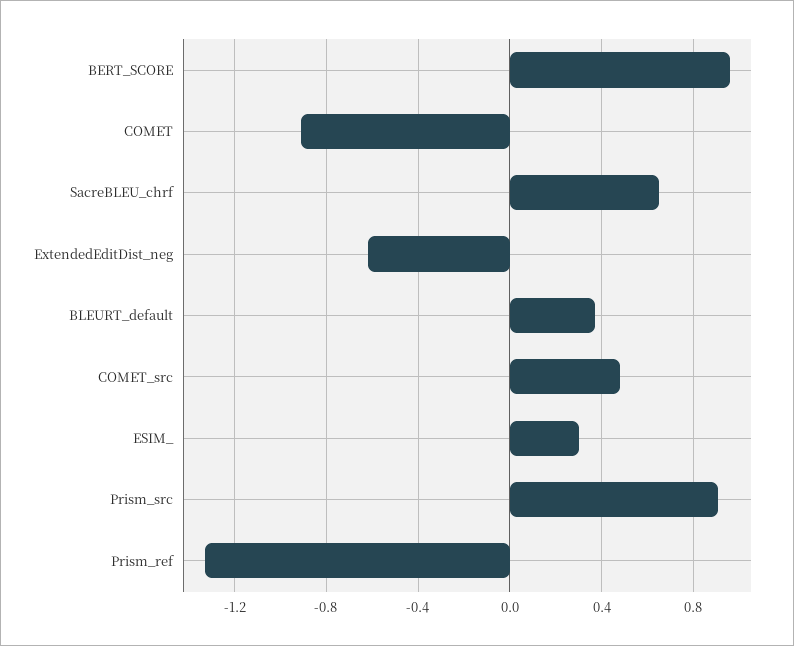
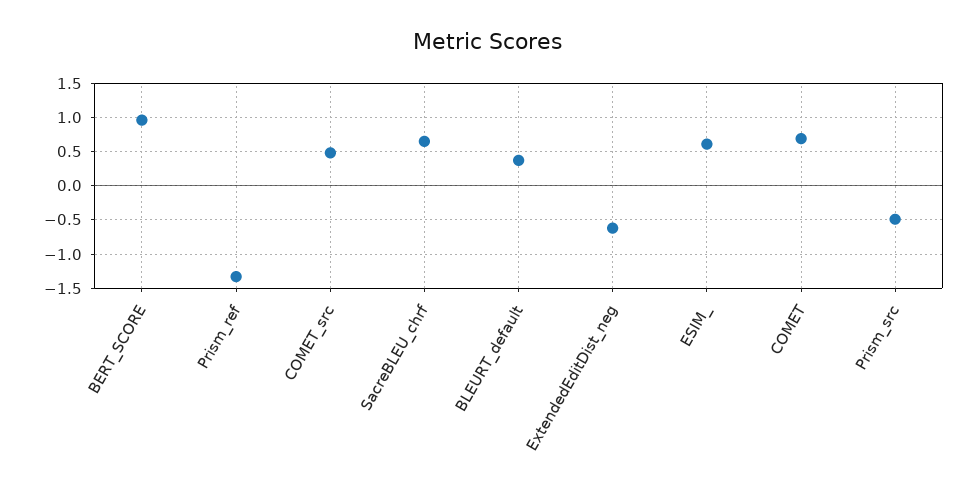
  {
    "BERT_SCORE": 0.95,
-   "COMET": -0.9,
+   "COMET": 0.7,
    "SacreBLEU_chrf": 0.65,
    "ExtendedEditDist_neg": -0.6,
    "BLEURT_default": 0.35,
    "COMET_src": 0.5,
-   "ESIM_": 0.3,
+   "ESIM_": 0.6,
-   "Prism_src": 0.9,
+   "Prism_src": -0.5,
    "Prism_ref": -1.35
  }

